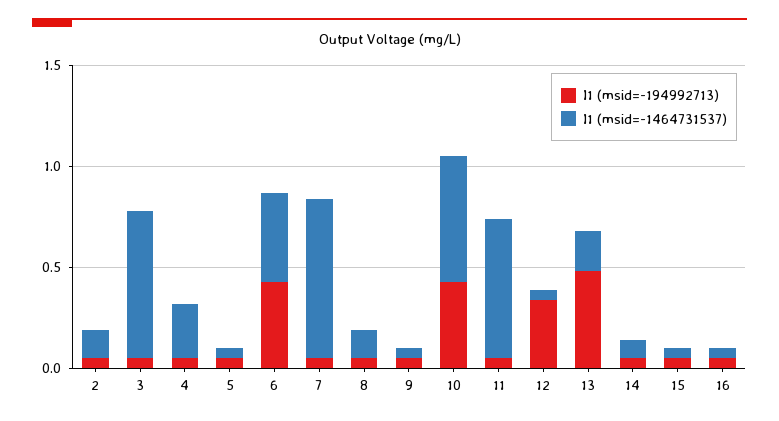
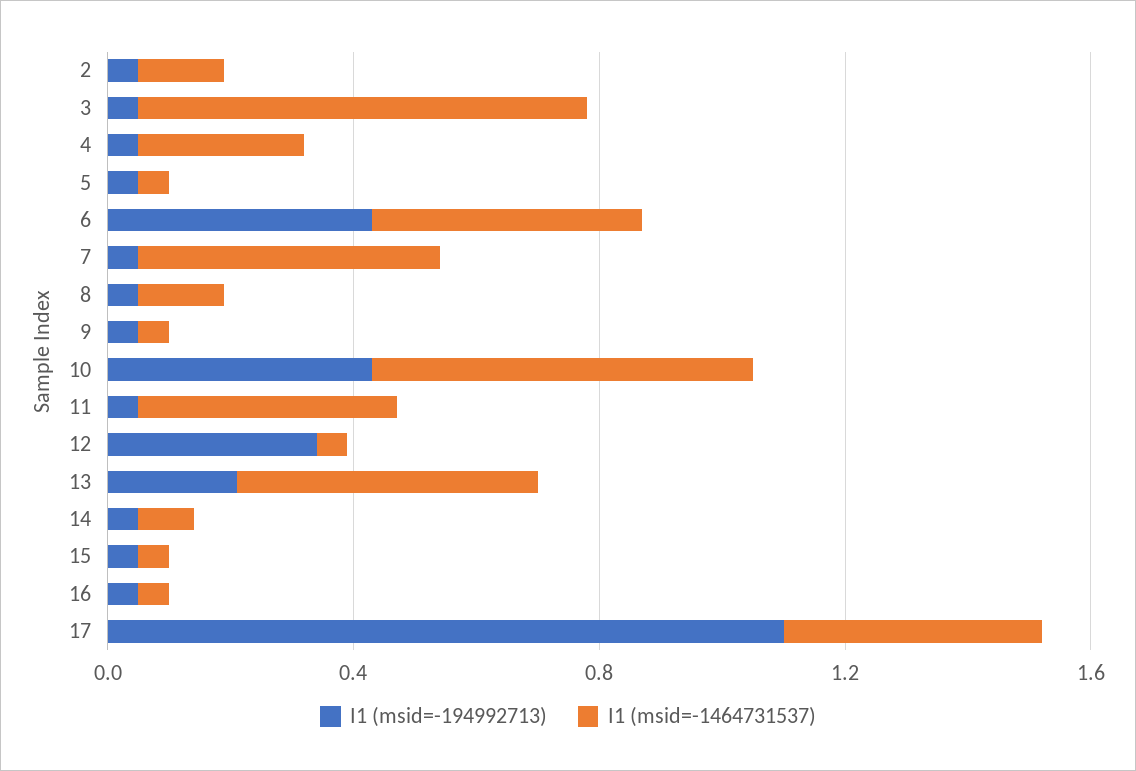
  {
    "I1 (msid=-194992713)": {
      "2": 0.1,
      "3": 0.1,
      "4": 0.1,
      "5": 0.1,
      "6": 0.4,
      "7": 0.1,
      "8": 0.1,
      "9": 0.1,
      "10": 0.4,
      "11": 0.1,
      "12": 0.3,
-     "13": 0.5,
+     "13": 0.2,
      "14": 0.1,
      "15": 0.1,
-     "16": 0.1
+     "16": 0.1,
+     "17": 1.1
    },
    "I1 (msid=-1464731537)": {
      "2": 0.1,
      "3": 0.7,
      "4": 0.3,
      "5": 0.1,
      "6": 0.4,
-     "7": 0.8,
+     "7": 0.5,
      "8": 0.1,
      "9": 0.1,
      "10": 0.6,
-     "11": 0.7,
+     "11": 0.4,
      "12": 0.1,
-     "13": 0.2,
+     "13": 0.5,
      "14": 0.1,
      "15": 0.1,
-     "16": 0.1
+     "16": 0.1,
+     "17": 0.4
    }
  }

